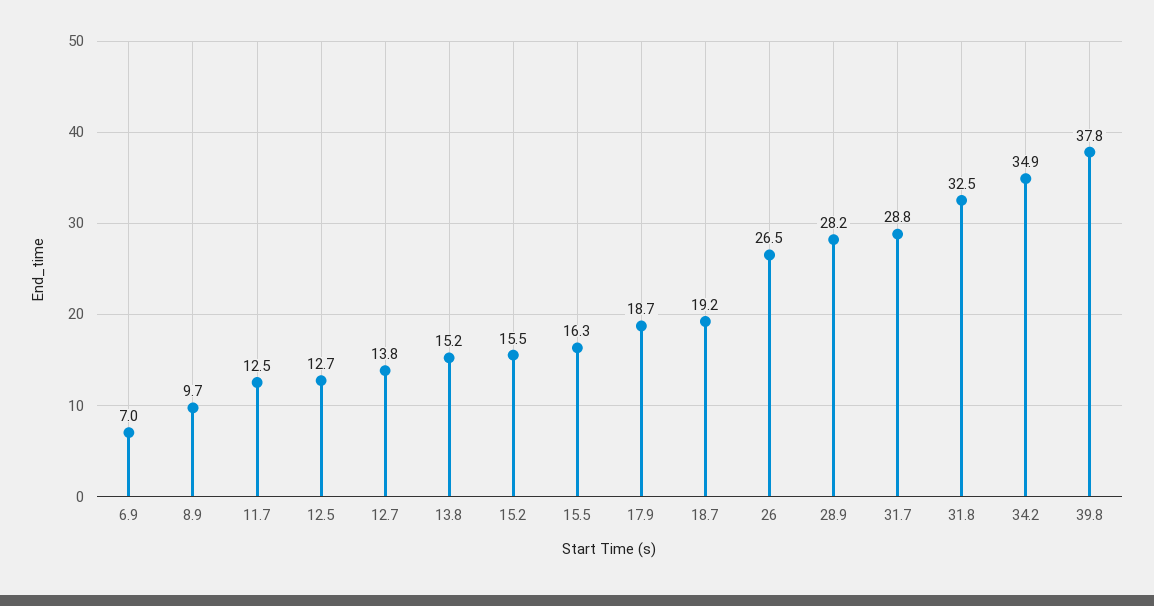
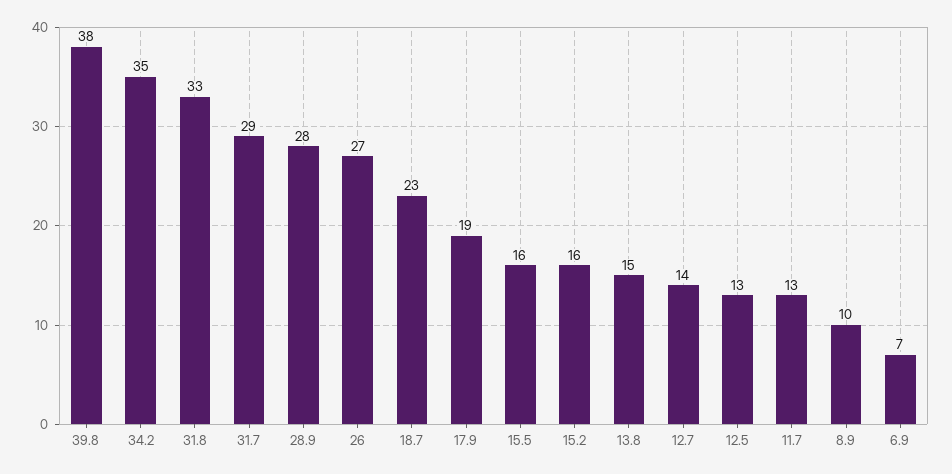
  {
    "6.9": 7,
    "8.9": 9.7,
    "11.7": 12.5,
    "12.5": 12.7,
    "12.7": 13.8,
    "13.8": 15.2,
    "15.2": 15.5,
    "15.5": 16.3,
    "17.9": 18.7,
-   "18.7": 19.2,
+   "18.7": 23,
    "26": 26.5,
    "28.9": 28.2,
    "31.7": 28.8,
    "31.8": 32.5,
    "34.2": 34.9,
    "39.8": 37.8
  }

